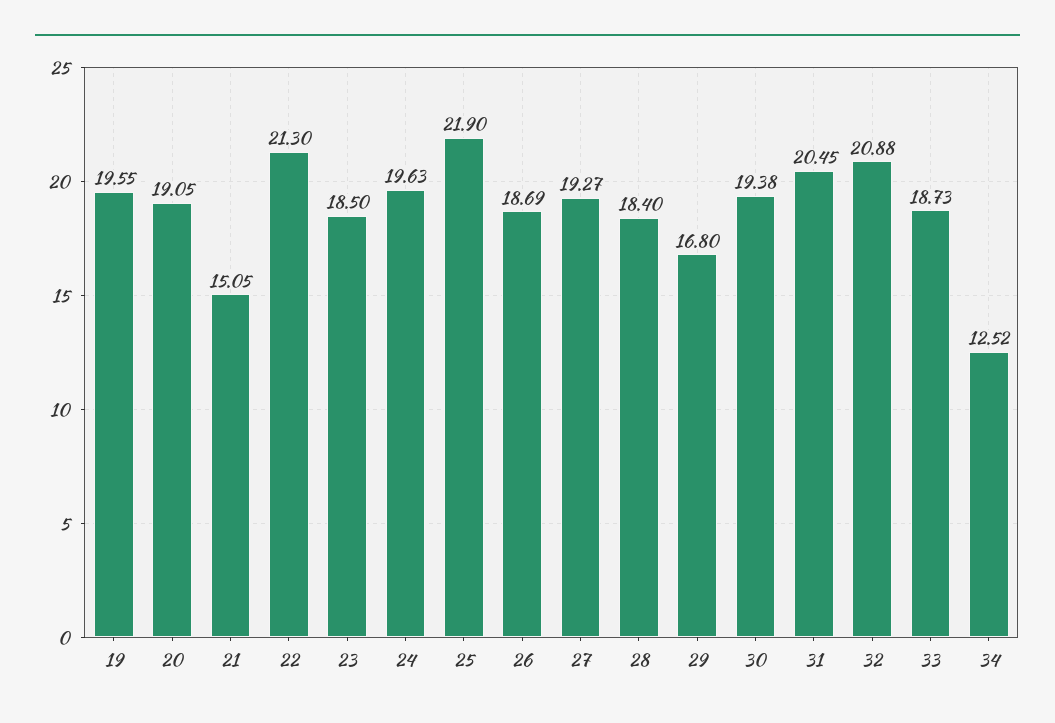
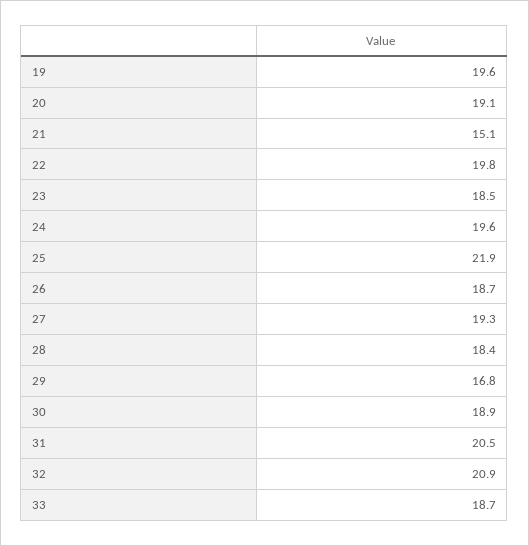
  {
    "19": 19.55,
    "20": 19.05,
    "21": 15.05,
-   "22": 21.3,
+   "22": 19.8,
    "23": 18.5,
    "24": 19.63,
    "25": 21.9,
    "26": 18.69,
    "27": 19.27,
    "28": 18.4,
    "29": 16.8,
-   "30": 19.38,
+   "30": 18.9,
    "31": 20.45,
    "32": 20.88,
-   "33": 18.73,
+   "33": 18.73
-   "34": 12.52
  }

